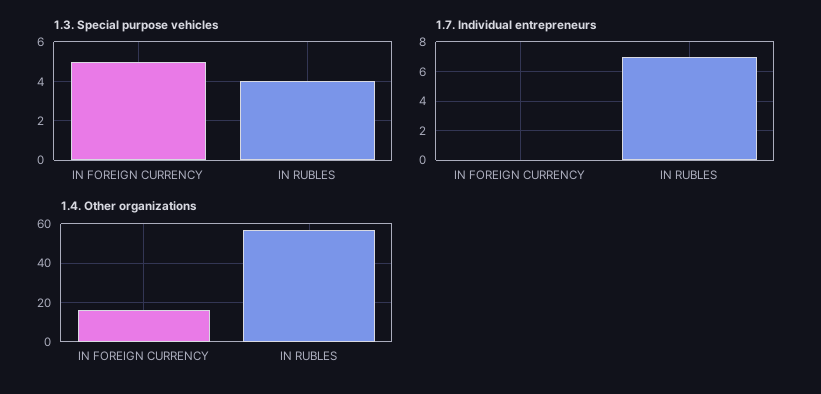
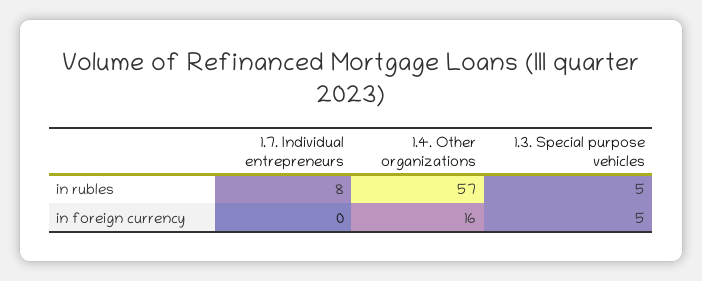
  {
    "1.3. Special purpose vehicles": {
      "IN FOREIGN CURRENCY": 5,
-     "IN RUBLES": 4
+     "IN RUBLES": 5
    },
    "1.7. Individual entrepreneurs": {
      "IN FOREIGN CURRENCY": 0,
-     "IN RUBLES": 7
+     "IN RUBLES": 8
    },
    "1.4. Other organizations": {
      "IN FOREIGN CURRENCY": 16,
      "IN RUBLES": 57
    }
  }

